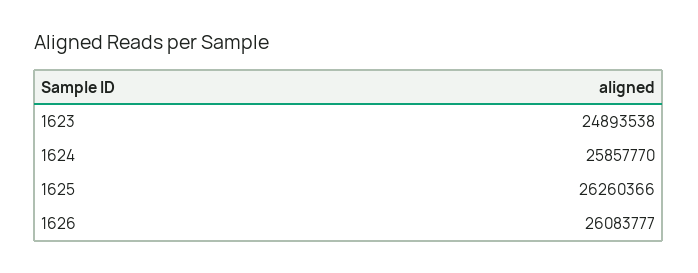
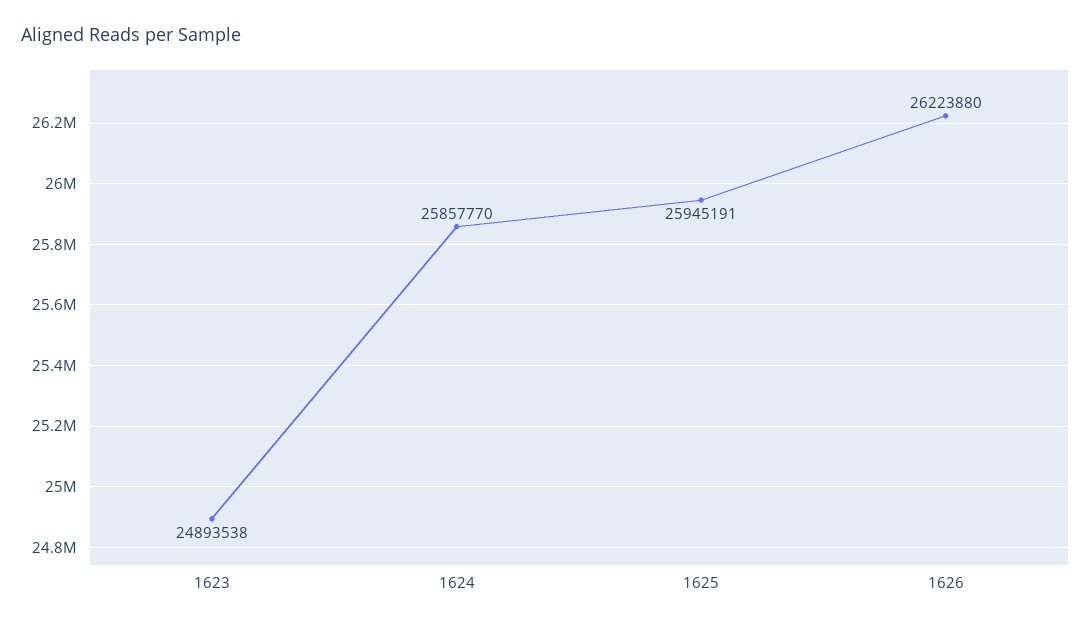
  {
    "1623": 24893538,
    "1624": 25857770,
-   "1625": 26260366,
+   "1625": 25945191,
-   "1626": 26083777
+   "1626": 26223880
  }

